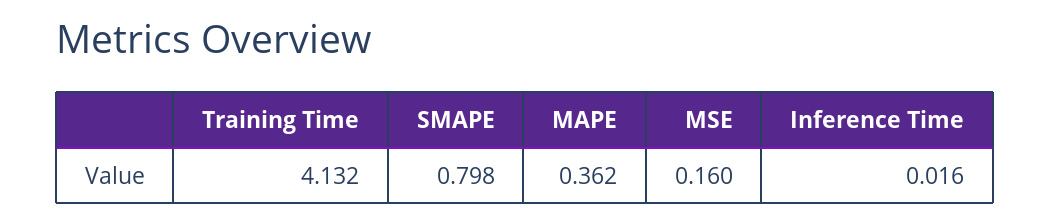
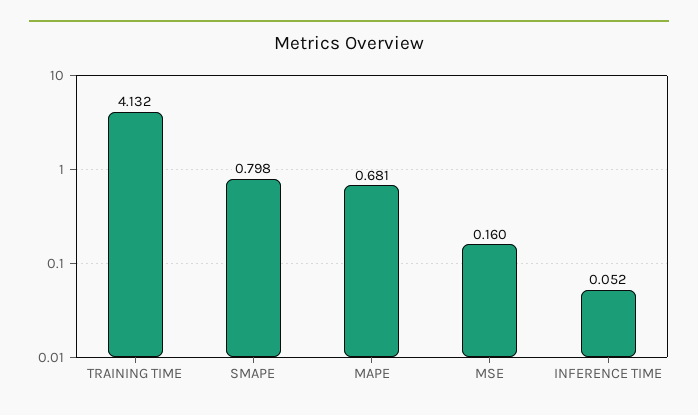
  {
    "Training Time": 4.132,
    "SMAPE": 0.798,
-   "MAPE": 0.362,
+   "MAPE": 0.681,
    "MSE": 0.16,
-   "Inference Time": 0.016
+   "Inference Time": 0.052
  }

